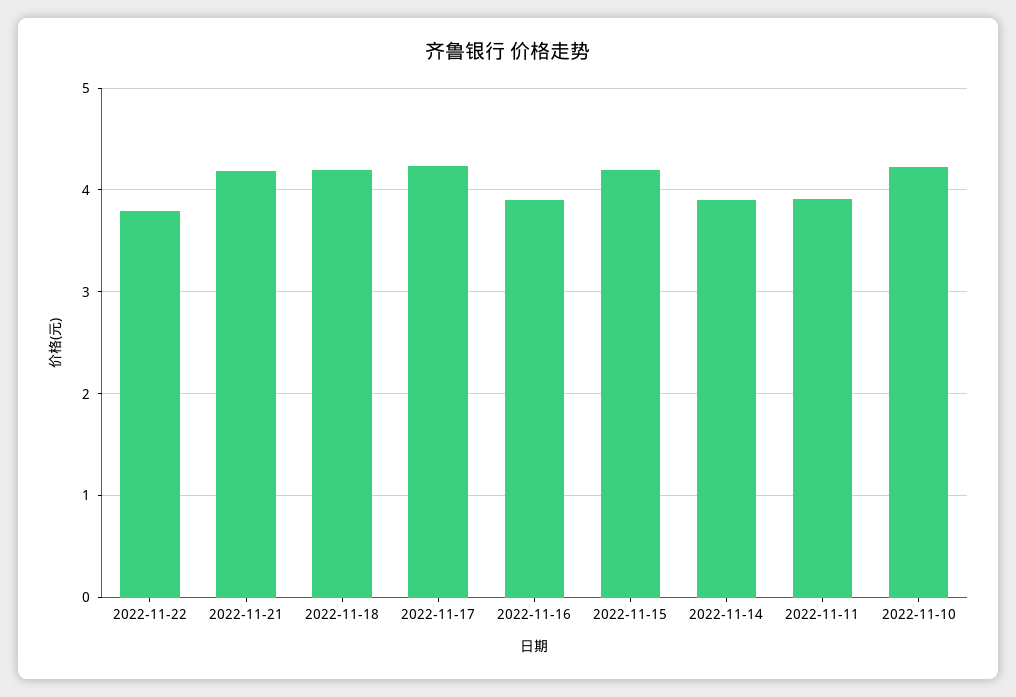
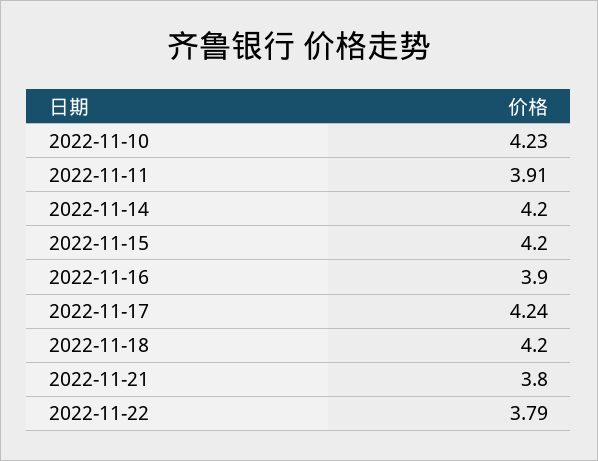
  {
    "2022-11-22": 3.79,
-   "2022-11-21": 4.2,
+   "2022-11-21": 3.8,
    "2022-11-18": 4.2,
    "2022-11-17": 4.24,
    "2022-11-16": 3.9,
    "2022-11-15": 4.2,
-   "2022-11-14": 3.9,
+   "2022-11-14": 4.2,
    "2022-11-11": 3.91,
    "2022-11-10": 4.23
  }

